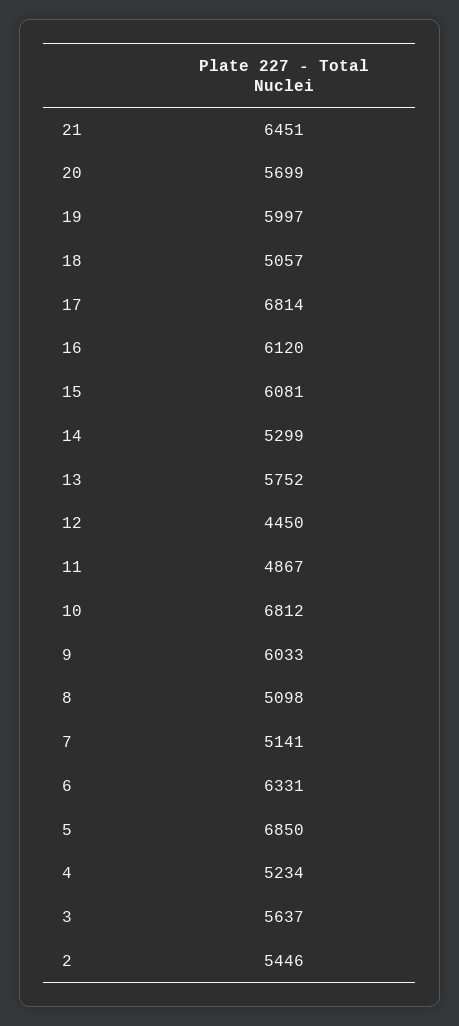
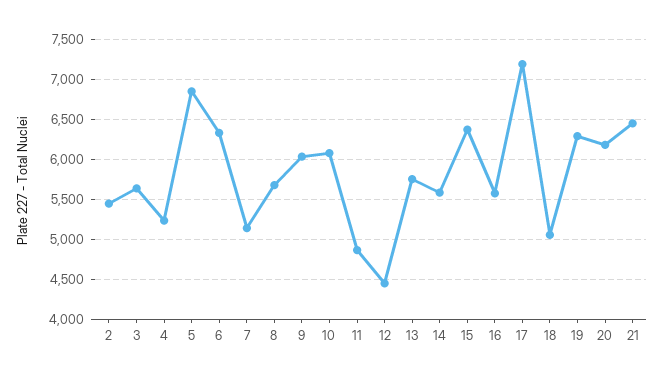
  {
    "21": 6451,
-   "20": 5699,
+   "20": 6200,
-   "19": 5997,
+   "19": 6300,
    "18": 5057,
-   "17": 6814,
+   "17": 7200,
-   "16": 6120,
+   "16": 5600,
-   "15": 6081,
+   "15": 6400,
-   "14": 5299,
+   "14": 5600,
    "13": 5752,
    "12": 4450,
    "11": 4867,
-   "10": 6812,
+   "10": 6100,
    "9": 6033,
-   "8": 5098,
+   "8": 5700,
    "7": 5141,
    "6": 6331,
    "5": 6850,
    "4": 5234,
    "3": 5637,
    "2": 5446
  }

